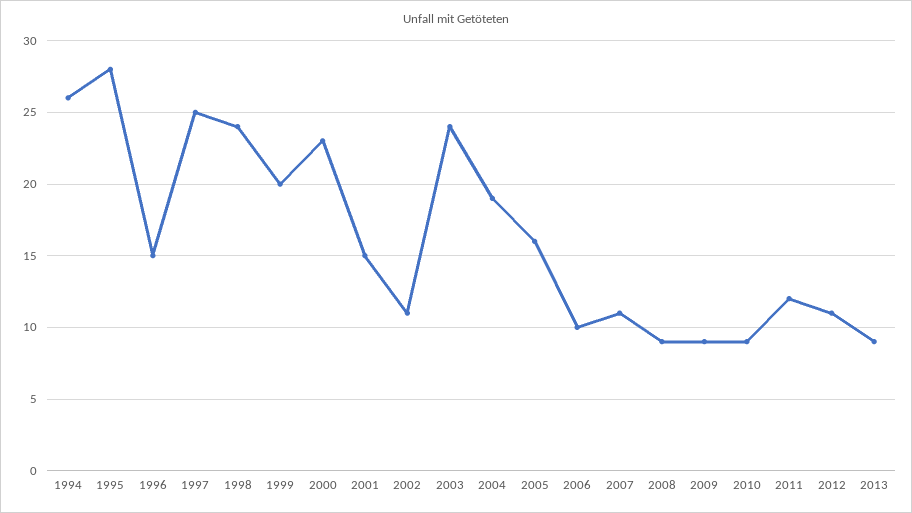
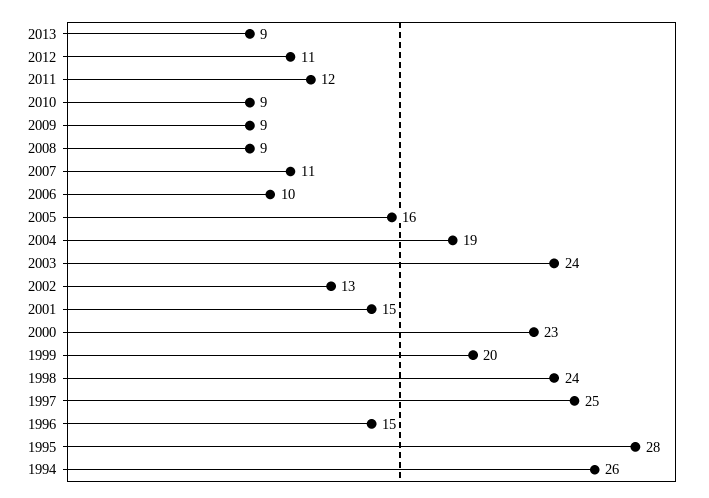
  {
    "1994": 26,
    "1995": 28,
    "1996": 15,
    "1997": 25,
    "1998": 24,
    "1999": 20,
    "2000": 23,
    "2001": 15,
-   "2002": 11,
+   "2002": 13,
    "2003": 24,
    "2004": 19,
    "2005": 16,
    "2006": 10,
    "2007": 11,
    "2008": 9,
    "2009": 9,
    "2010": 9,
    "2011": 12,
    "2012": 11,
    "2013": 9
  }

